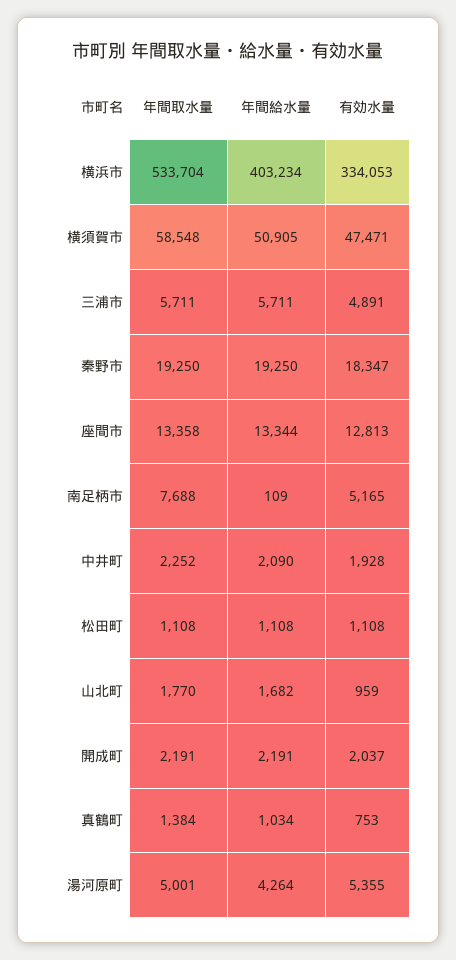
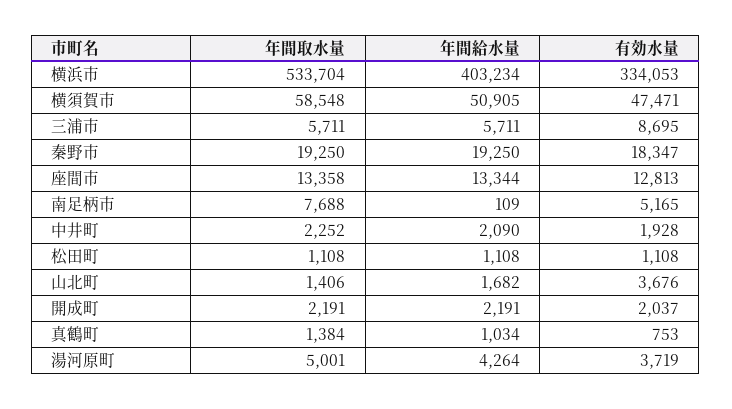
  {
    "年間取水量": {
      "横浜市": 533704,
      "横須賀市": 58548,
      "三浦市": 5711,
      "秦野市": 19250,
      "座間市": 13358,
      "南足柄市": 7688,
      "中井町": 2252,
      "松田町": 1108,
-     "山北町": 1770,
+     "山北町": 1406,
      "開成町": 2191,
      "真鶴町": 1384,
      "湯河原町": 5001
    },
    "年間給水量": {
      "横浜市": 403234,
      "横須賀市": 50905,
      "三浦市": 5711,
      "秦野市": 19250,
      "座間市": 13344,
      "南足柄市": 109,
      "中井町": 2090,
      "松田町": 1108,
      "山北町": 1682,
      "開成町": 2191,
      "真鶴町": 1034,
      "湯河原町": 4264
    },
    "有効水量": {
      "横浜市": 334053,
      "横須賀市": 47471,
-     "三浦市": 4891,
+     "三浦市": 8695,
      "秦野市": 18347,
      "座間市": 12813,
      "南足柄市": 5165,
      "中井町": 1928,
      "松田町": 1108,
-     "山北町": 959,
+     "山北町": 3676,
      "開成町": 2037,
      "真鶴町": 753,
-     "湯河原町": 5355
+     "湯河原町": 3719
    }
  }

